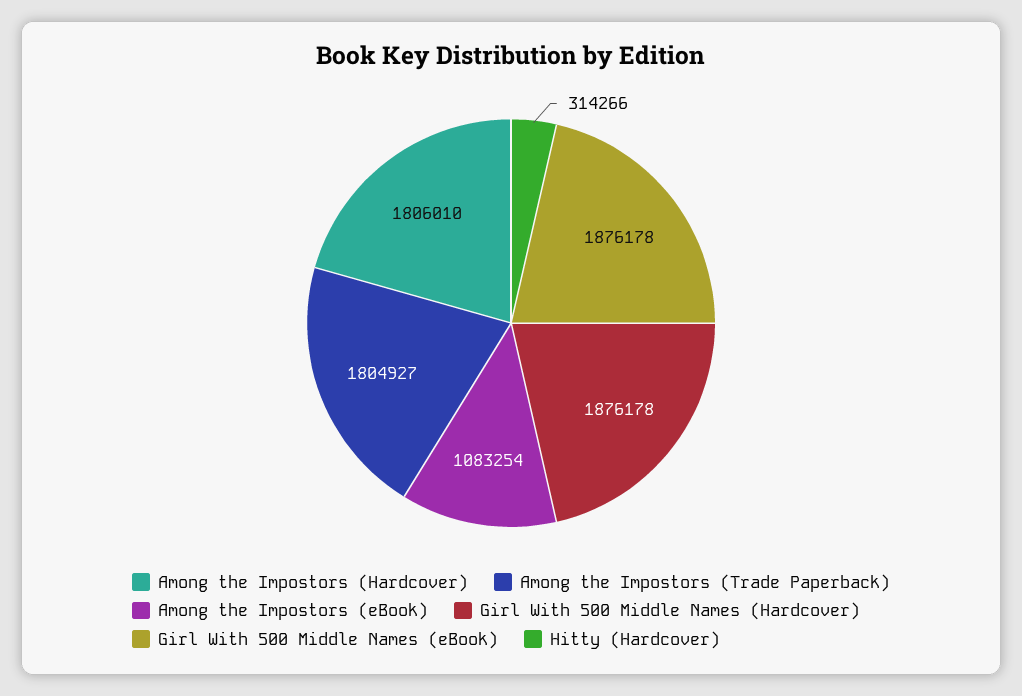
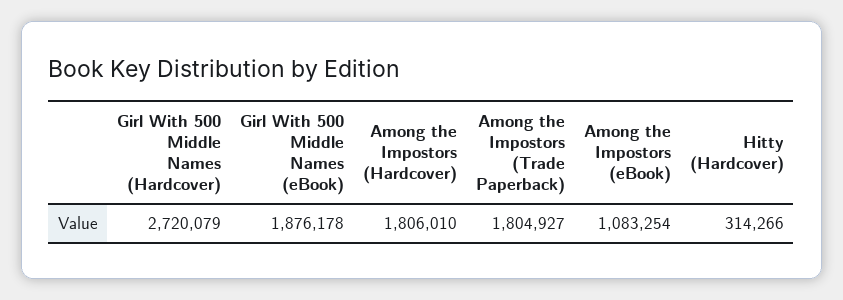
  {
    "Among the Impostors (Hardcover)": 1806010,
    "Among the Impostors (Trade Paperback)": 1804927,
    "Among the Impostors (eBook)": 1083254,
-   "Girl With 500 Middle Names (Hardcover)": 1876178,
+   "Girl With 500 Middle Names (Hardcover)": 2720079,
    "Girl With 500 Middle Names (eBook)": 1876178,
    "Hitty (Hardcover)": 314266
  }

